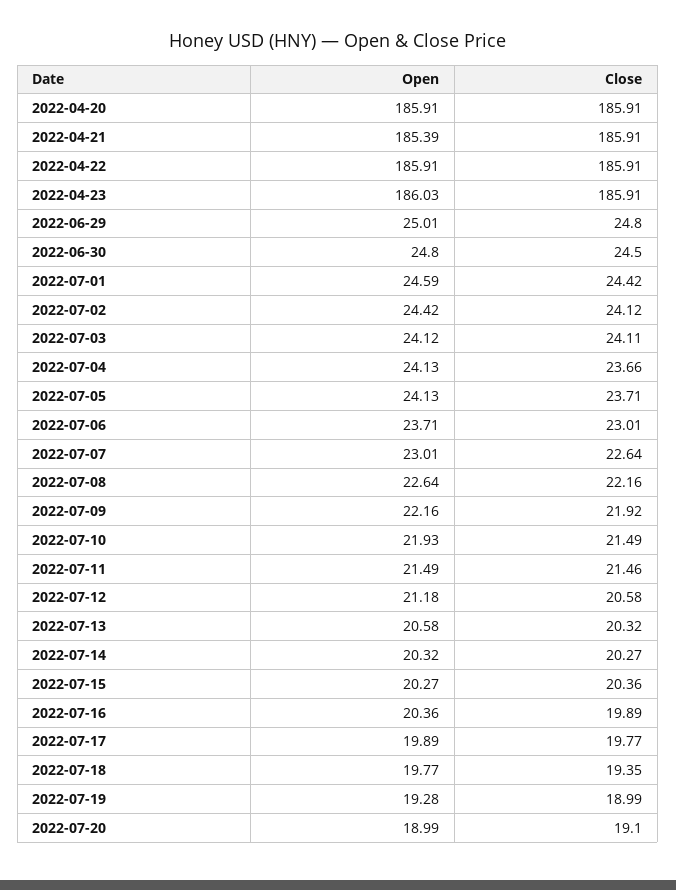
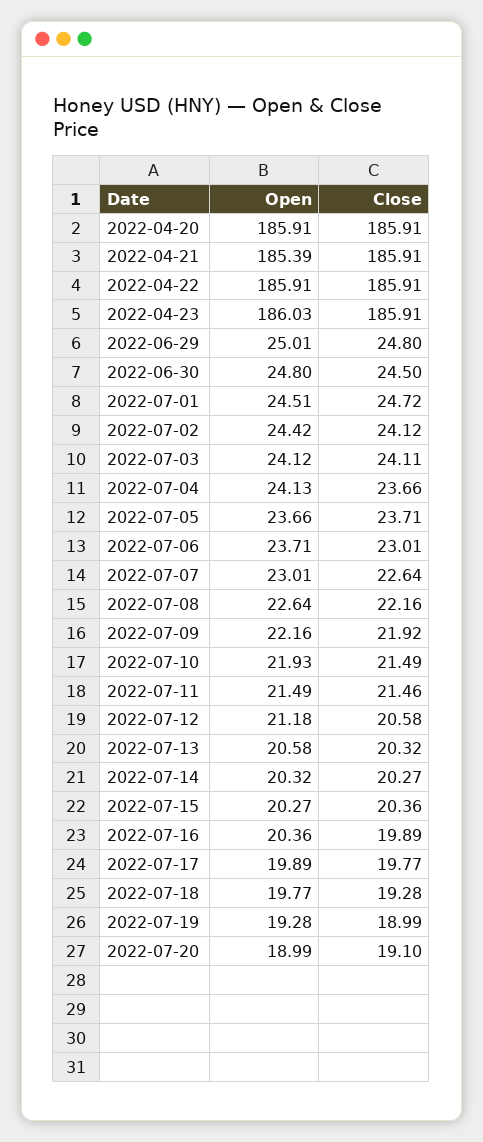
  {
    "Open": {
      "2022-04-20": 185.91,
      "2022-04-21": 185.39,
      "2022-04-22": 185.91,
      "2022-04-23": 186.03,
      "2022-06-29": 25.01,
      "2022-06-30": 24.8,
-     "2022-07-01": 24.59,
+     "2022-07-01": 24.51,
      "2022-07-02": 24.42,
      "2022-07-03": 24.12,
      "2022-07-04": 24.13,
-     "2022-07-05": 24.13,
+     "2022-07-05": 23.66,
      "2022-07-06": 23.71,
      "2022-07-07": 23.01,
      "2022-07-08": 22.64,
      "2022-07-09": 22.16,
      "2022-07-10": 21.93,
      "2022-07-11": 21.49,
      "2022-07-12": 21.18,
      "2022-07-13": 20.58,
      "2022-07-14": 20.32,
      "2022-07-15": 20.27,
      "2022-07-16": 20.36,
      "2022-07-17": 19.89,
      "2022-07-18": 19.77,
      "2022-07-19": 19.28,
      "2022-07-20": 18.99
    },
    "Close": {
      "2022-04-20": 185.91,
      "2022-04-21": 185.91,
      "2022-04-22": 185.91,
      "2022-04-23": 185.91,
      "2022-06-29": 24.8,
      "2022-06-30": 24.5,
-     "2022-07-01": 24.42,
+     "2022-07-01": 24.72,
      "2022-07-02": 24.12,
      "2022-07-03": 24.11,
      "2022-07-04": 23.66,
      "2022-07-05": 23.71,
      "2022-07-06": 23.01,
      "2022-07-07": 22.64,
      "2022-07-08": 22.16,
      "2022-07-09": 21.92,
      "2022-07-10": 21.49,
      "2022-07-11": 21.46,
      "2022-07-12": 20.58,
      "2022-07-13": 20.32,
      "2022-07-14": 20.27,
      "2022-07-15": 20.36,
      "2022-07-16": 19.89,
      "2022-07-17": 19.77,
-     "2022-07-18": 19.35,
+     "2022-07-18": 19.28,
      "2022-07-19": 18.99,
      "2022-07-20": 19.1
    }
  }

